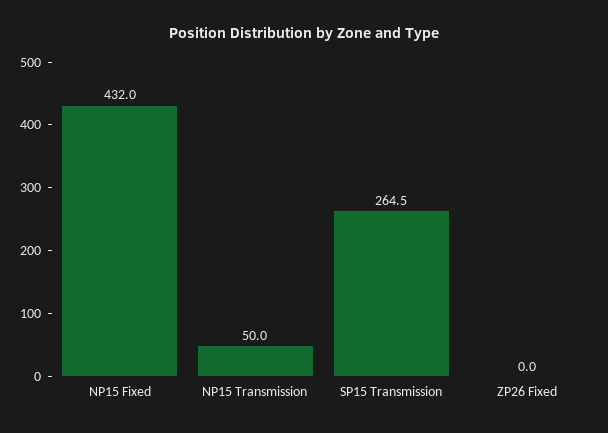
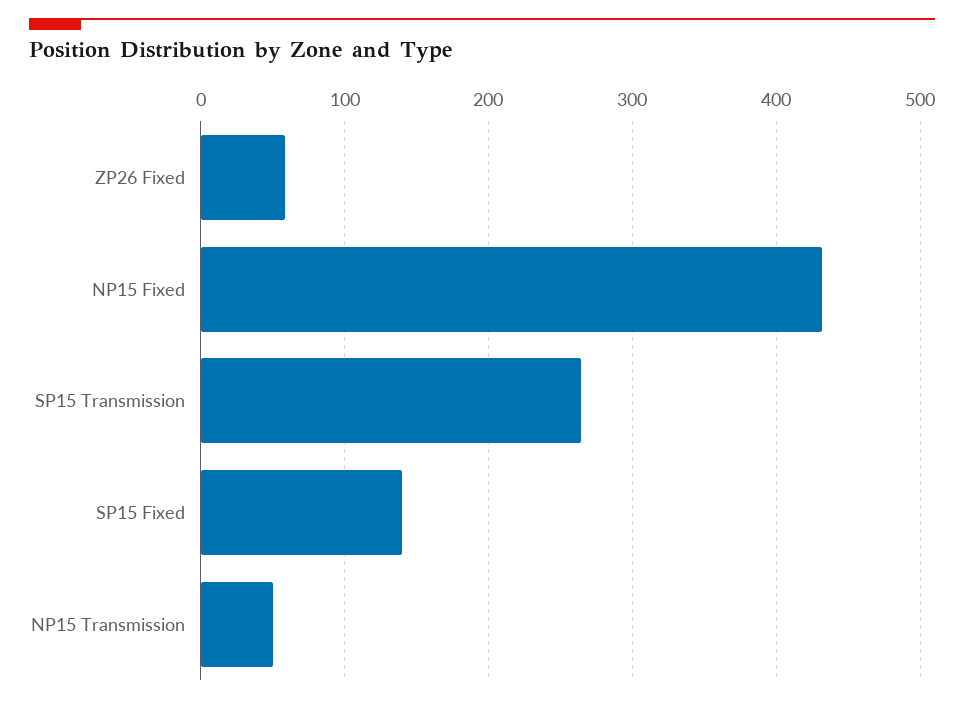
  {
    "NP15 Fixed": 432,
    "NP15 Transmission": 50,
    "SP15 Transmission": 264.5,
-   "ZP26 Fixed": 0
+   "ZP26 Fixed": 60,
+   "SP15 Fixed": 140
  }

